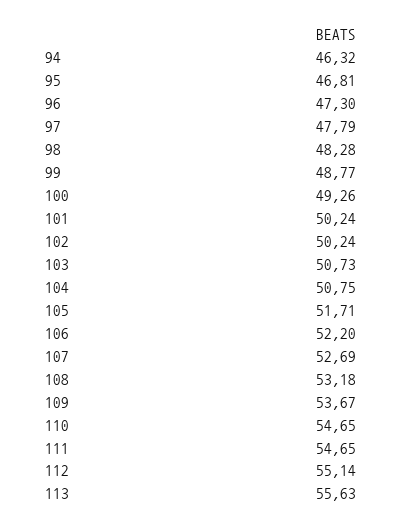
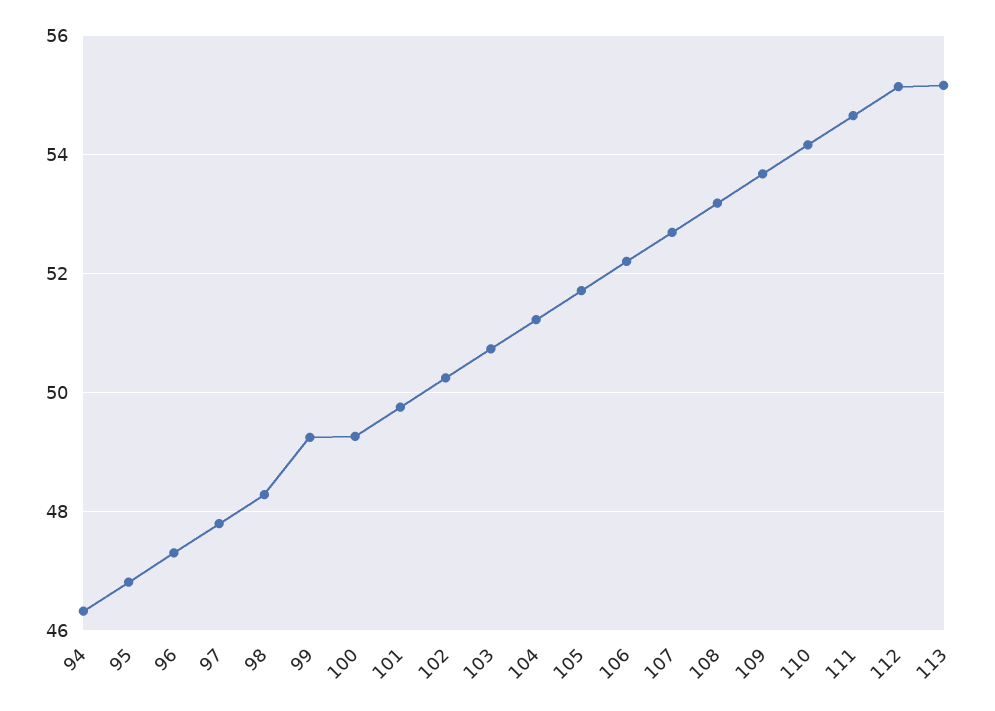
  {
    "94": 46.32,
    "95": 46.81,
    "96": 47.3,
    "97": 47.79,
    "98": 48.28,
-   "99": 48.77,
+   "99": 49.2,
    "100": 49.26,
-   "101": 50.24,
+   "101": 49.8,
    "102": 50.24,
    "103": 50.73,
-   "104": 50.75,
+   "104": 51.2,
    "105": 51.71,
    "106": 52.2,
    "107": 52.69,
    "108": 53.18,
    "109": 53.67,
-   "110": 54.65,
+   "110": 54.2,
    "111": 54.65,
    "112": 55.14,
-   "113": 55.63
+   "113": 55.2
  }

